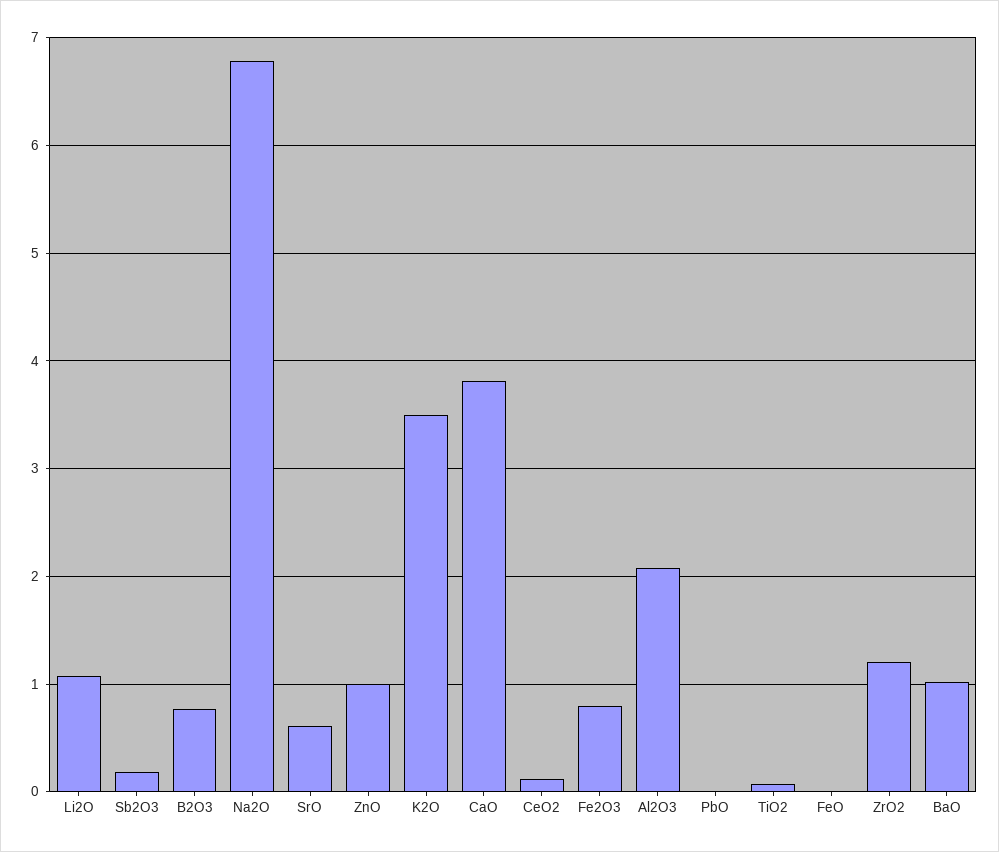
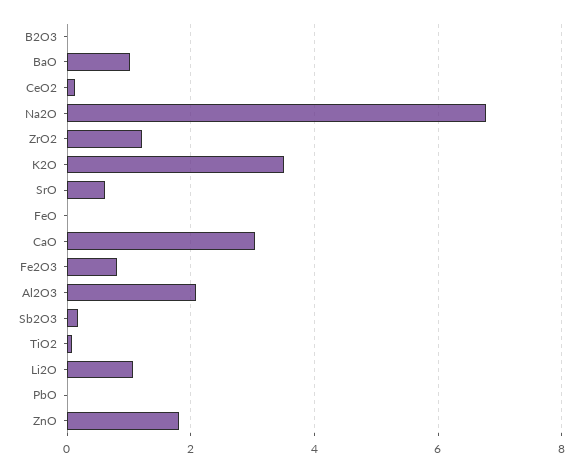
  {
    "Li2O": 1.1,
    "Sb2O3": 0.2,
-   "B2O3": 0.8,
+   "B2O3": 0,
    "Na2O": 6.8,
    "SrO": 0.6,
-   "ZnO": 1,
+   "ZnO": 1.8,
    "K2O": 3.5,
-   "CaO": 3.8,
+   "CaO": 3,
    "CeO2": 0.1,
    "Fe2O3": 0.8,
    "Al2O3": 2.1,
    "PbO": 0,
    "TiO2": 0.1,
    "FeO": 0,
    "ZrO2": 1.2,
    "BaO": 1
  }

